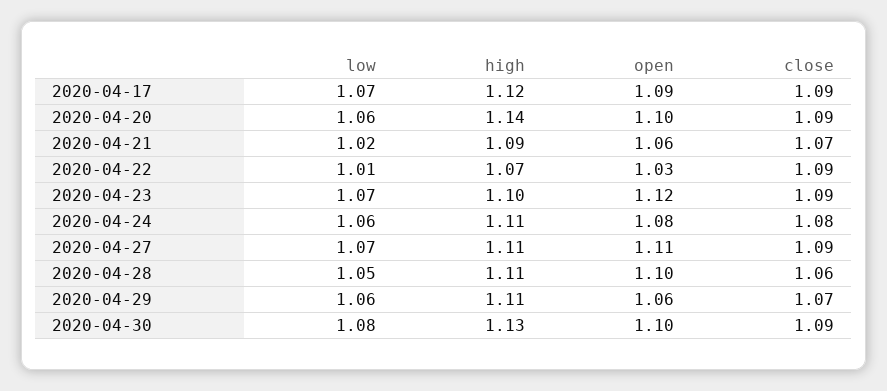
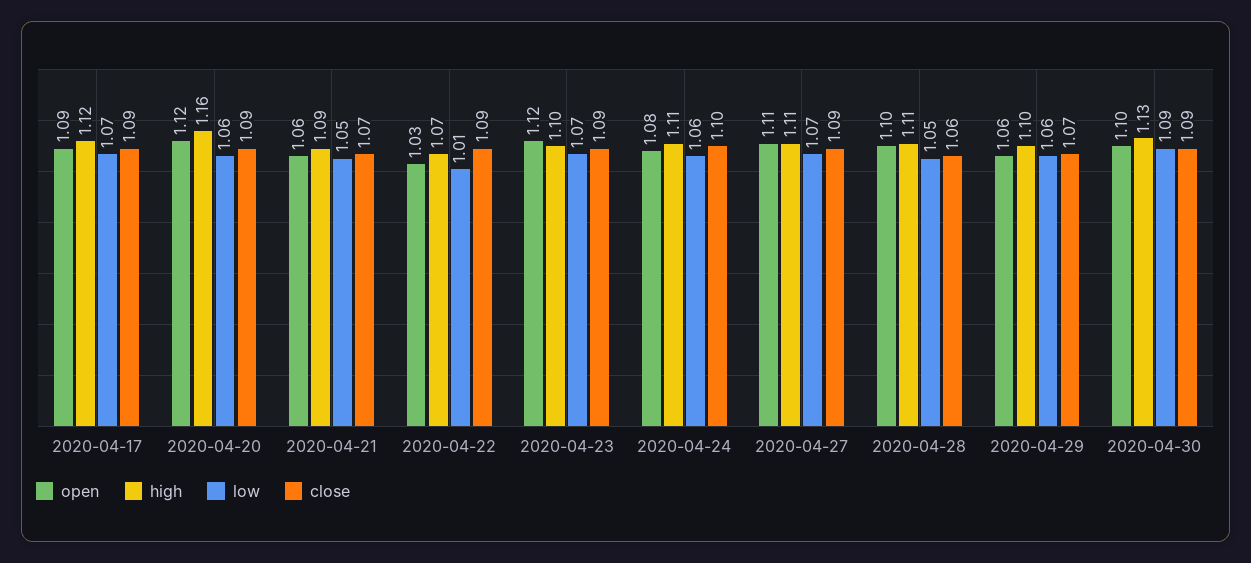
  {
    "low": {
      "2020-04-17": 1.07,
      "2020-04-20": 1.06,
-     "2020-04-21": 1.02,
+     "2020-04-21": 1.05,
      "2020-04-22": 1.01,
      "2020-04-23": 1.07,
      "2020-04-24": 1.06,
      "2020-04-27": 1.07,
      "2020-04-28": 1.05,
      "2020-04-29": 1.06,
-     "2020-04-30": 1.08
+     "2020-04-30": 1.09
    },
    "high": {
      "2020-04-17": 1.12,
-     "2020-04-20": 1.14,
+     "2020-04-20": 1.16,
      "2020-04-21": 1.09,
      "2020-04-22": 1.07,
      "2020-04-23": 1.1,
      "2020-04-24": 1.11,
      "2020-04-27": 1.11,
      "2020-04-28": 1.11,
-     "2020-04-29": 1.11,
+     "2020-04-29": 1.1,
      "2020-04-30": 1.13
    },
    "open": {
      "2020-04-17": 1.09,
-     "2020-04-20": 1.1,
+     "2020-04-20": 1.12,
      "2020-04-21": 1.06,
      "2020-04-22": 1.03,
      "2020-04-23": 1.12,
      "2020-04-24": 1.08,
      "2020-04-27": 1.11,
      "2020-04-28": 1.1,
      "2020-04-29": 1.06,
      "2020-04-30": 1.1
    },
    "close": {
      "2020-04-17": 1.09,
      "2020-04-20": 1.09,
      "2020-04-21": 1.07,
      "2020-04-22": 1.09,
      "2020-04-23": 1.09,
-     "2020-04-24": 1.08,
+     "2020-04-24": 1.1,
      "2020-04-27": 1.09,
      "2020-04-28": 1.06,
      "2020-04-29": 1.07,
      "2020-04-30": 1.09
    }
  }

